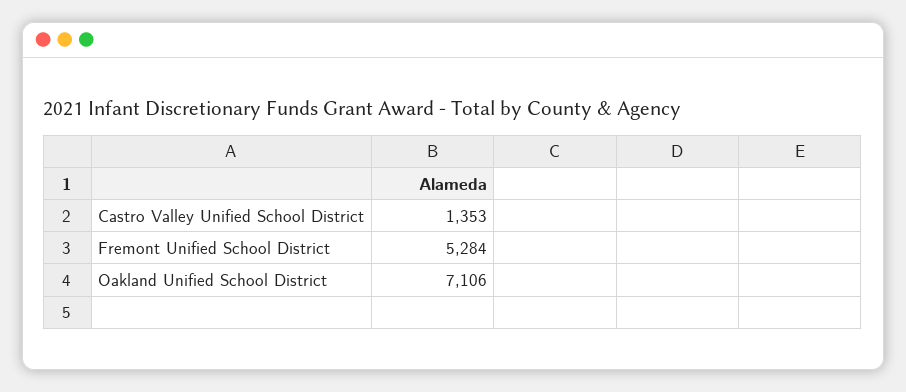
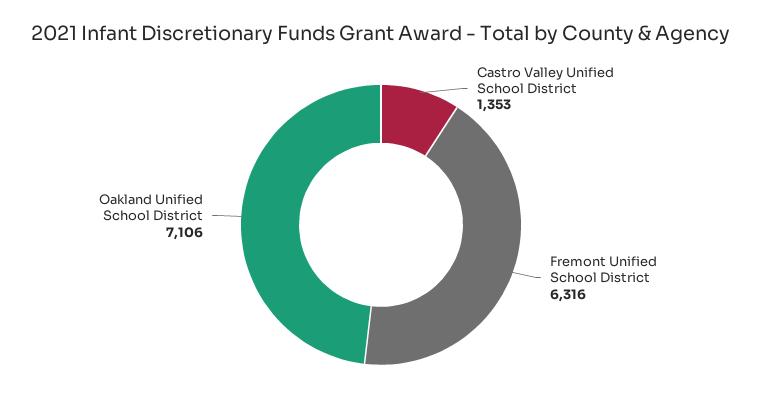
  {
    "Castro Valley Unified School District": 1353,
-   "Fremont Unified School District": 5284,
+   "Fremont Unified School District": 6316,
    "Oakland Unified School District": 7106
  }

